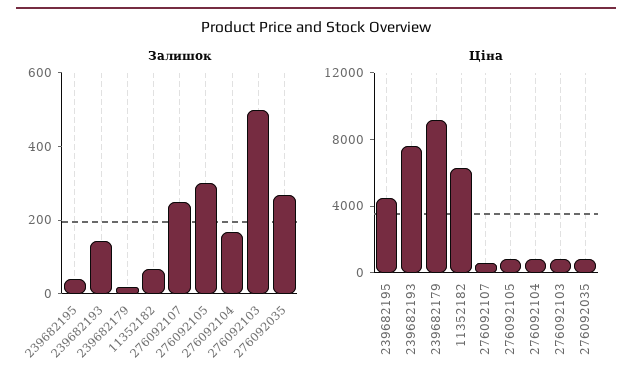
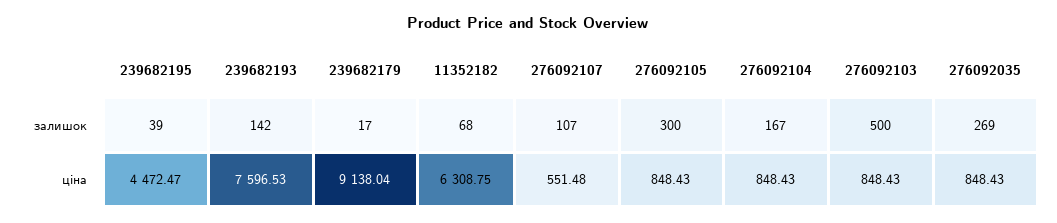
  {
    "Залишок": {
      "239682195": 39,
      "239682193": 142,
      "239682179": 17,
      "11352182": 68,
-     "276092107": 250,
+     "276092107": 107,
      "276092105": 300,
      "276092104": 167,
      "276092103": 500,
      "276092035": 269
    },
    "Ціна": {
      "239682195": 4472.47,
      "239682193": 7596.53,
      "239682179": 9138.04,
      "11352182": 6308.75,
      "276092107": 551.48,
      "276092105": 848.43,
      "276092104": 848.43,
      "276092103": 848.43,
      "276092035": 848.43
    }
  }

